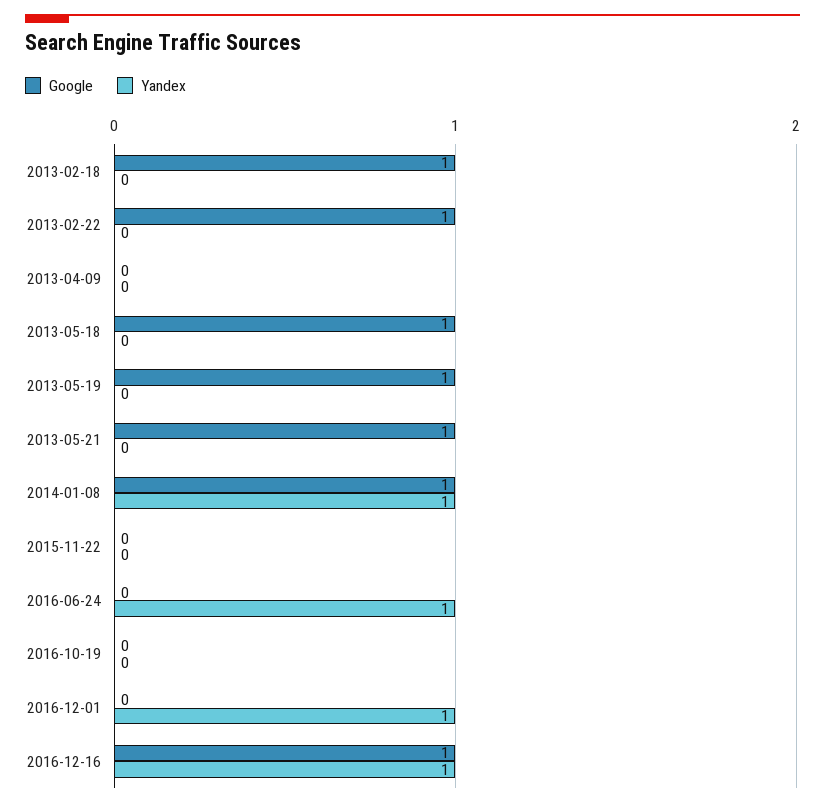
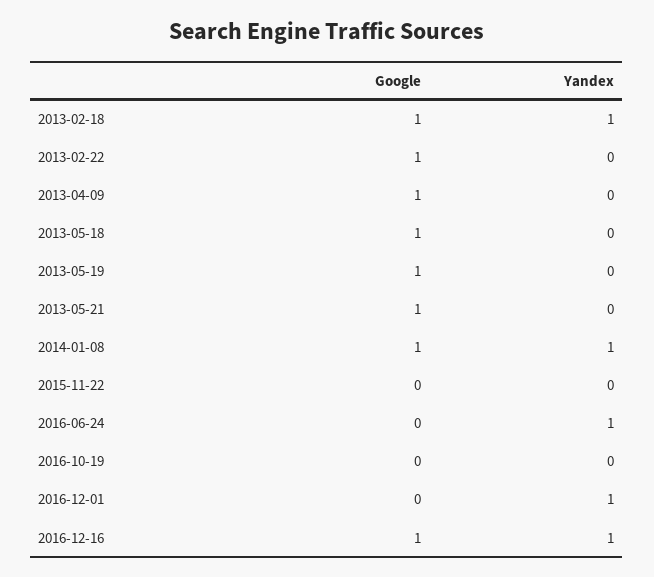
  {
    "Google": {
      "2013-02-18": 1,
      "2013-02-22": 1,
-     "2013-04-09": 0,
+     "2013-04-09": 1,
      "2013-05-18": 1,
      "2013-05-19": 1,
      "2013-05-21": 1,
      "2014-01-08": 1,
      "2015-11-22": 0,
      "2016-06-24": 0,
      "2016-10-19": 0,
      "2016-12-01": 0,
      "2016-12-16": 1
    },
    "Yandex": {
-     "2013-02-18": 0,
+     "2013-02-18": 1,
      "2013-02-22": 0,
      "2013-04-09": 0,
      "2013-05-18": 0,
      "2013-05-19": 0,
      "2013-05-21": 0,
      "2014-01-08": 1,
      "2015-11-22": 0,
      "2016-06-24": 1,
      "2016-10-19": 0,
      "2016-12-01": 1,
      "2016-12-16": 1
    }
  }

